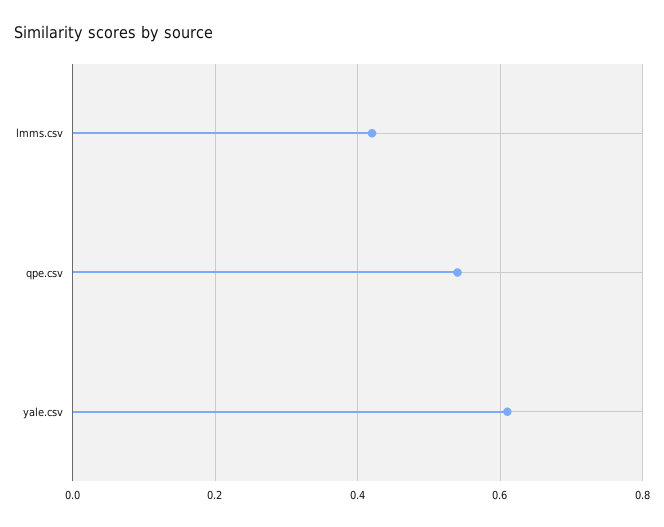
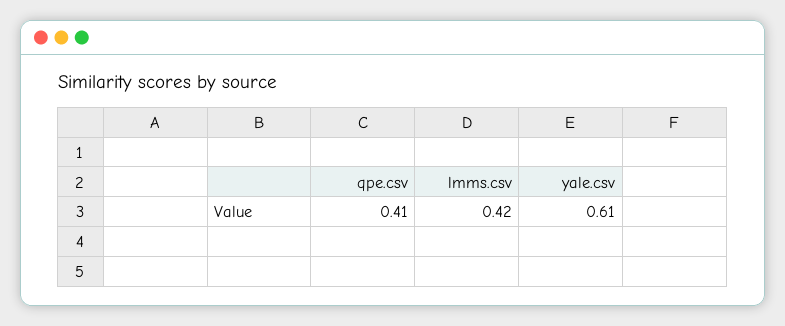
  {
    "lmms.csv": 0.42,
-   "qpe.csv": 0.55,
+   "qpe.csv": 0.41,
    "yale.csv": 0.61
  }

